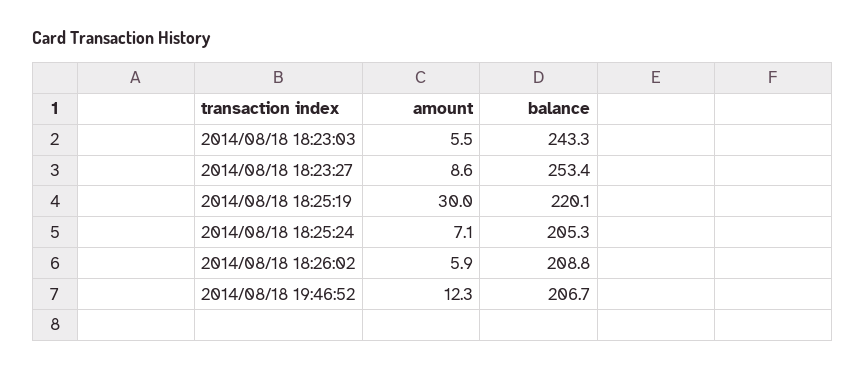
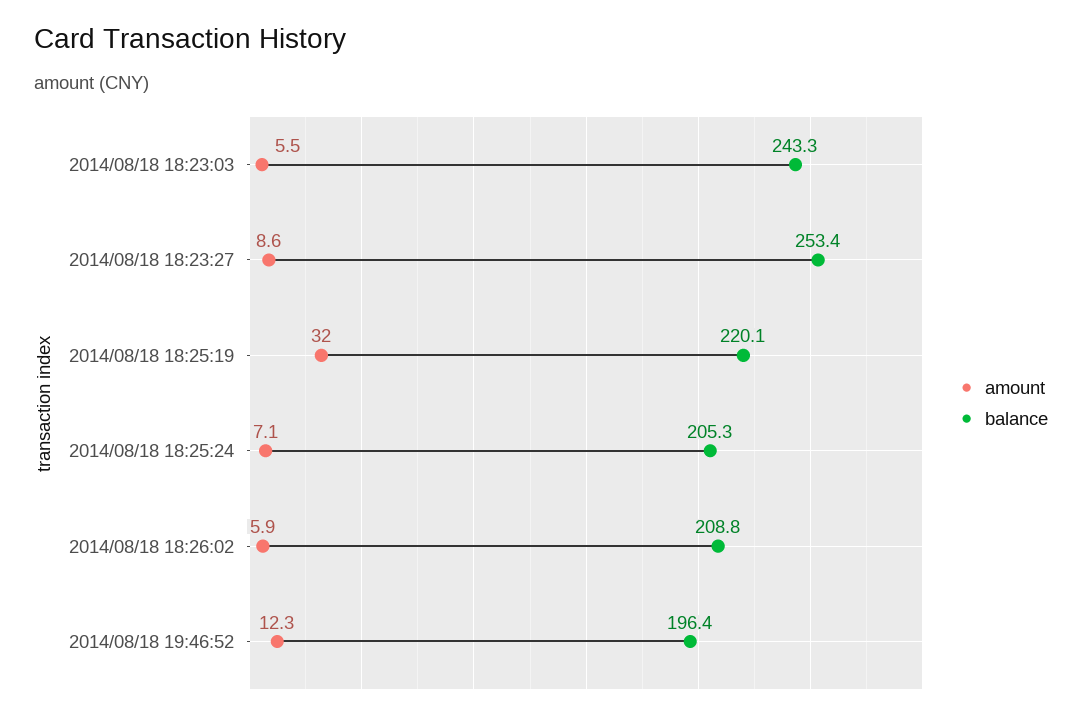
  {
    "amount": {
      "2014/08/18 18:23:03": 5.5,
      "2014/08/18 18:23:27": 8.6,
-     "2014/08/18 18:25:19": 30,
+     "2014/08/18 18:25:19": 32,
      "2014/08/18 18:25:24": 7.1,
      "2014/08/18 18:26:02": 5.9,
      "2014/08/18 19:46:52": 12.3
    },
    "balance": {
      "2014/08/18 18:23:03": 243.3,
      "2014/08/18 18:23:27": 253.4,
      "2014/08/18 18:25:19": 220.1,
      "2014/08/18 18:25:24": 205.3,
      "2014/08/18 18:26:02": 208.8,
-     "2014/08/18 19:46:52": 206.7
+     "2014/08/18 19:46:52": 196.4
    }
  }

